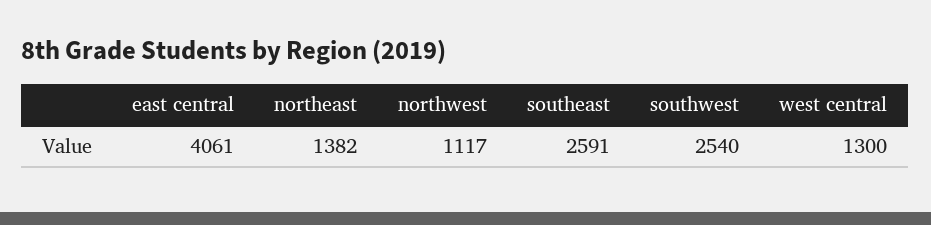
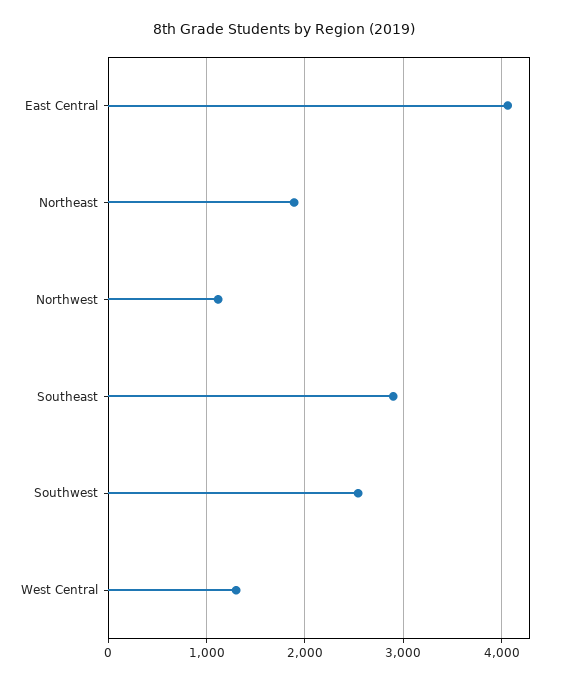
  {
    "east central": 4061,
-   "northeast": 1382,
+   "northeast": 1900,
    "northwest": 1117,
-   "southeast": 2591,
+   "southeast": 2900,
    "southwest": 2540,
    "west central": 1300
  }

